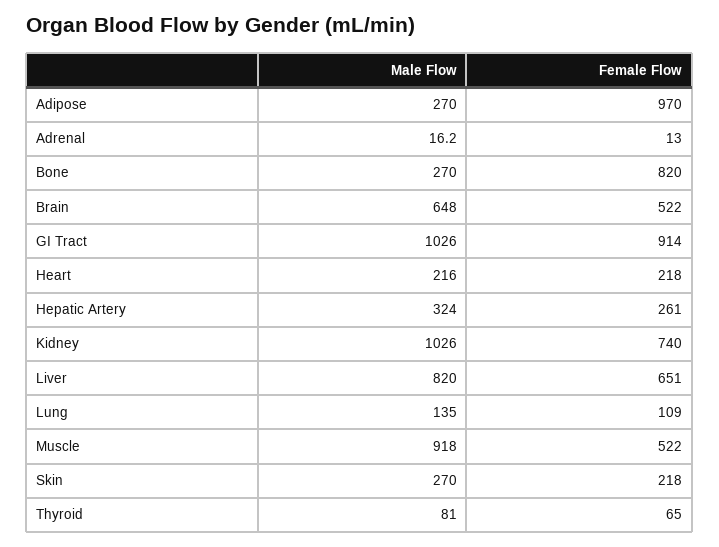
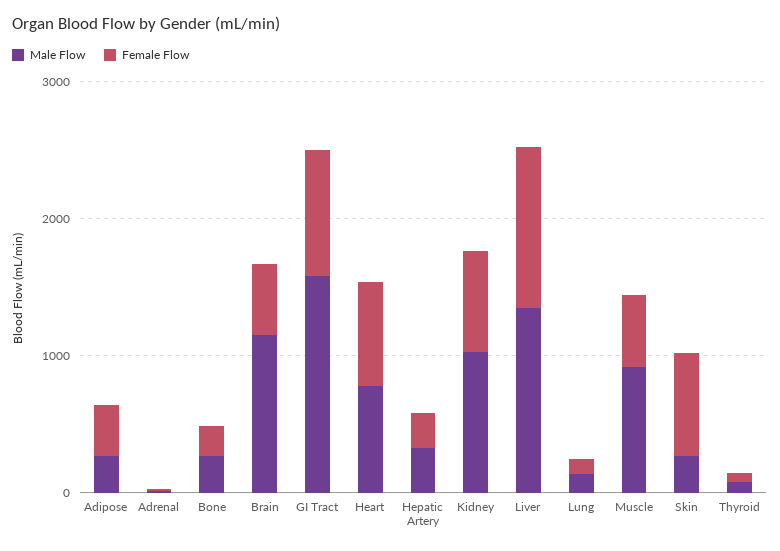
  {
    "Male Flow": {
      "Adipose": 270,
      "Adrenal": 16.2,
      "Bone": 270,
-     "Brain": 648,
+     "Brain": 1200,
-     "GI Tract": 1026,
+     "GI Tract": 1600,
-     "Heart": 216,
+     "Heart": 800,
      "Hepatic Artery": 324,
      "Kidney": 1026,
-     "Liver": 820,
+     "Liver": 1400,
      "Lung": 135,
      "Muscle": 918,
      "Skin": 270,
      "Thyroid": 81
    },
    "Female Flow": {
-     "Adipose": 970,
+     "Adipose": 400,
      "Adrenal": 13,
-     "Bone": 820,
+     "Bone": 200,
      "Brain": 522,
      "GI Tract": 914,
-     "Heart": 218,
+     "Heart": 800,
      "Hepatic Artery": 261,
      "Kidney": 740,
-     "Liver": 651,
+     "Liver": 1200,
      "Lung": 109,
      "Muscle": 522,
-     "Skin": 218,
+     "Skin": 800,
      "Thyroid": 65
    }
  }

